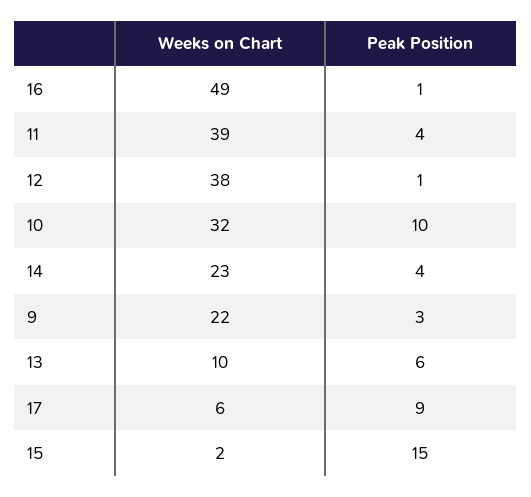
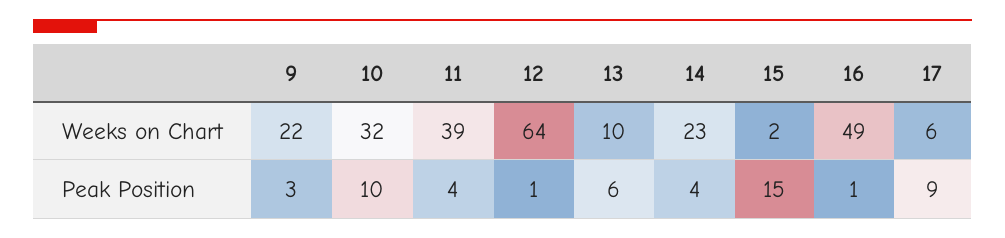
  {
    "Weeks on Chart": {
      "16": 49,
      "11": 39,
-     "12": 38,
+     "12": 64,
      "10": 32,
      "14": 23,
      "9": 22,
      "13": 10,
      "17": 6,
      "15": 2
    },
    "Peak Position": {
      "16": 1,
      "11": 4,
      "12": 1,
      "10": 10,
      "14": 4,
      "9": 3,
      "13": 6,
      "17": 9,
      "15": 15
    }
  }

